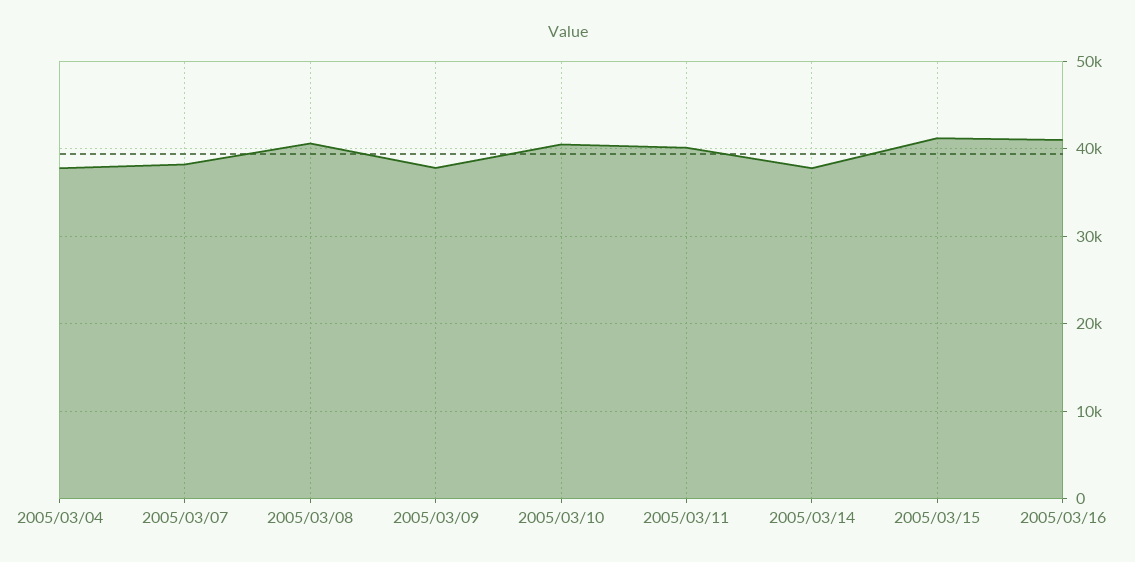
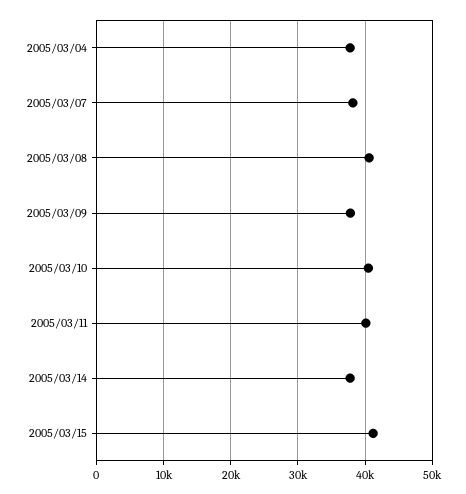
  {
    "2005/03/04": 38000,
    "2005/03/07": 38000,
    "2005/03/08": 41000,
    "2005/03/09": 38000,
    "2005/03/10": 41000,
    "2005/03/11": 40000,
    "2005/03/14": 38000,
-   "2005/03/15": 41000,
+   "2005/03/15": 41000
-   "2005/03/16": 41000
  }

